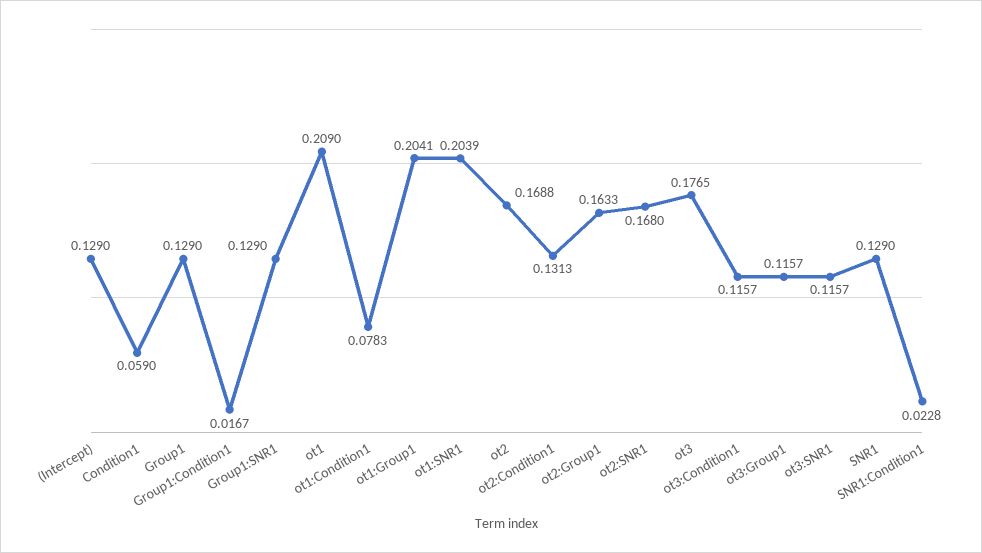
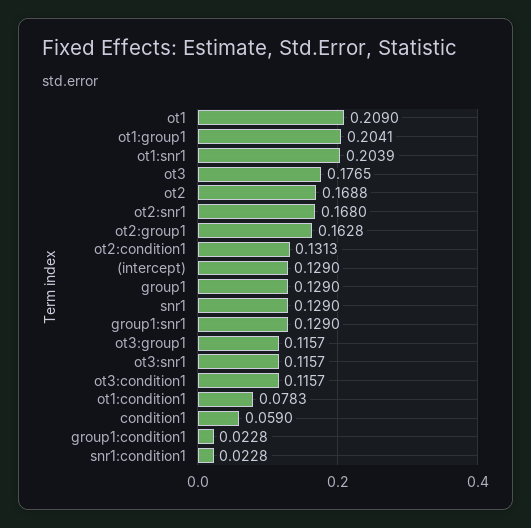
  {
    "(Intercept)": 0.129,
    "Condition1": 0.059,
    "Group1": 0.129,
-   "Group1:Condition1": 0.0167,
+   "Group1:Condition1": 0.0228,
    "Group1:SNR1": 0.129,
    "ot1": 0.209,
    "ot1:Condition1": 0.0783,
    "ot1:Group1": 0.2041,
    "ot1:SNR1": 0.2039,
    "ot2": 0.1688,
    "ot2:Condition1": 0.1313,
-   "ot2:Group1": 0.1633,
+   "ot2:Group1": 0.1628,
    "ot2:SNR1": 0.168,
    "ot3": 0.1765,
    "ot3:Condition1": 0.1157,
    "ot3:Group1": 0.1157,
    "ot3:SNR1": 0.1157,
    "SNR1": 0.129,
    "SNR1:Condition1": 0.0228
  }

